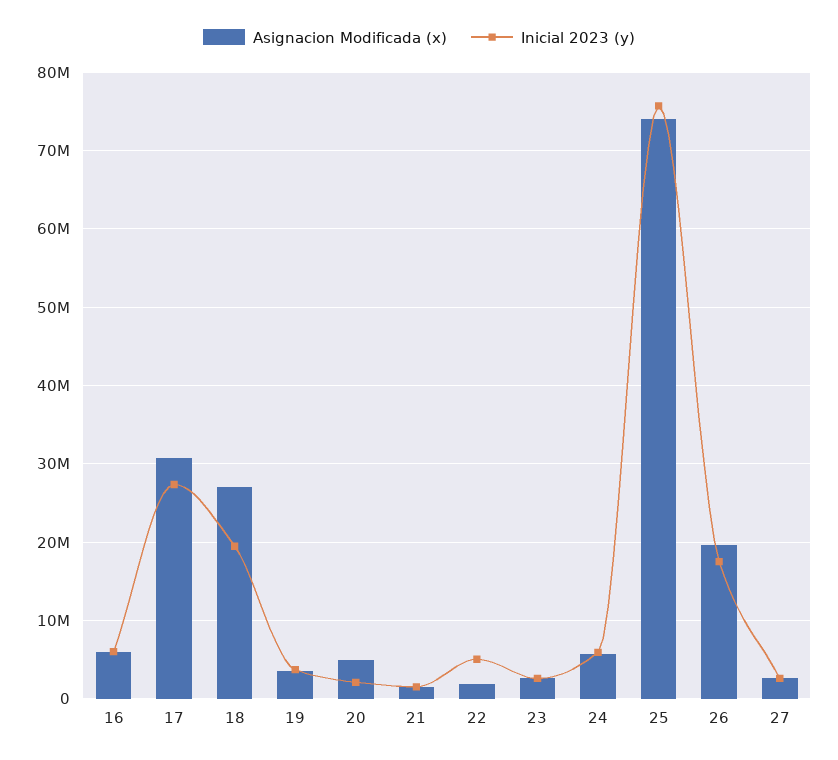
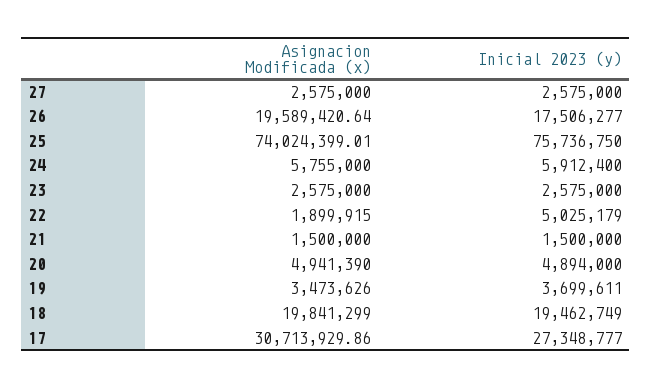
  {
    "Asignacion Modificada (x)": {
-     "16": 6000000,
      "17": 30713929.86,
-     "18": 27000000,
+     "18": 19841299,
      "19": 3473626,
      "20": 4941390,
      "21": 1500000,
      "22": 1899915,
      "23": 2575000,
      "24": 5755000,
      "25": 74024399.01,
      "26": 19589420.64,
      "27": 2575000
    },
    "Inicial 2023 (y)": {
-     "16": 6000000,
      "17": 27348777,
      "18": 19462749,
      "19": 3699611,
-     "20": 2000000,
+     "20": 4894000,
      "21": 1500000,
      "22": 5025179,
      "23": 2575000,
      "24": 5912400,
      "25": 75736750,
      "26": 17506277,
      "27": 2575000
    }
  }

